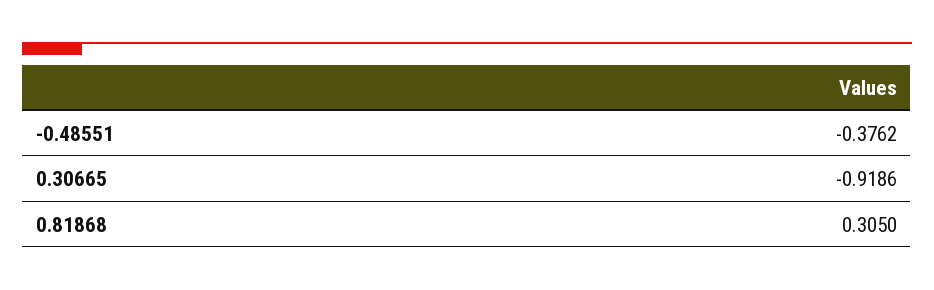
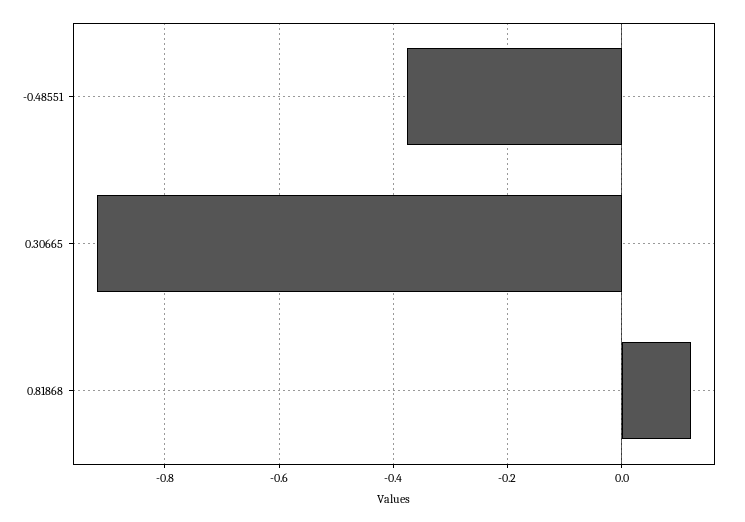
  {
    "-0.48551": -0.3762,
    "0.30665": -0.9186,
-   "0.81868": 0.305
+   "0.81868": 0.12
  }

